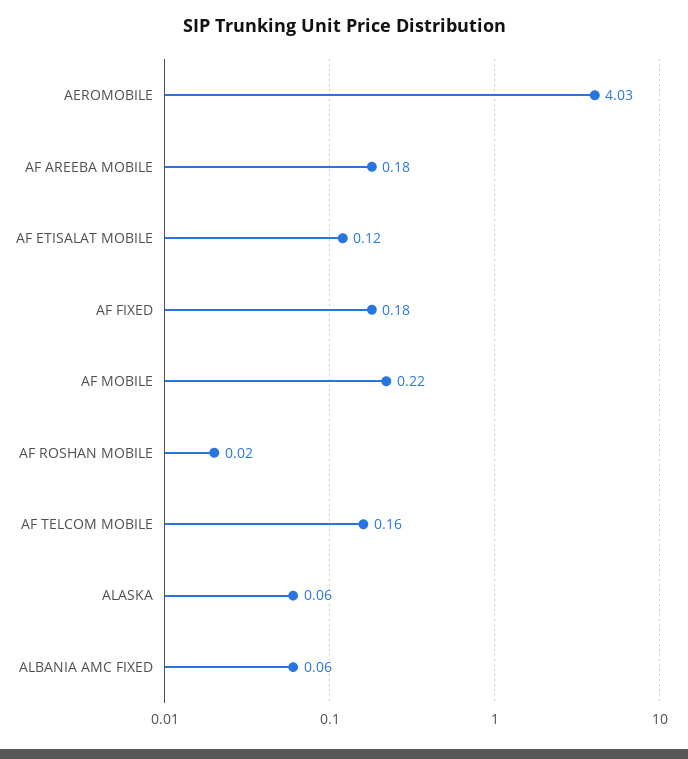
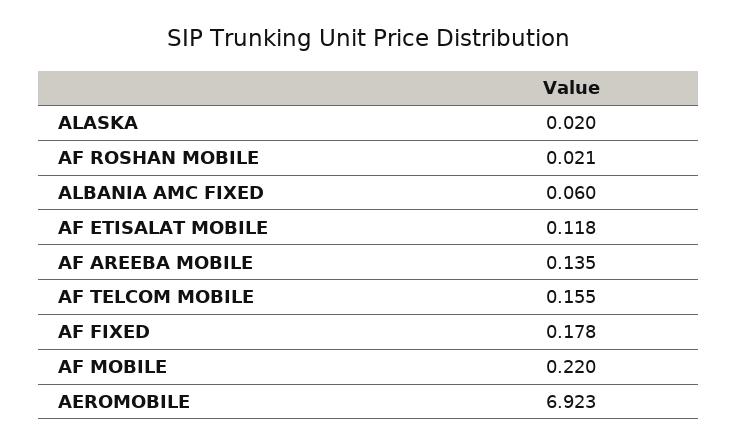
  {
-   "AEROMOBILE": 4.03,
+   "AEROMOBILE": 6.923,
-   "AF AREEBA MOBILE": 0.18,
+   "AF AREEBA MOBILE": 0.135,
    "AF ETISALAT MOBILE": 0.118,
    "AF FIXED": 0.178,
    "AF MOBILE": 0.22,
    "AF ROSHAN MOBILE": 0.021,
    "AF TELCOM MOBILE": 0.155,
-   "ALASKA": 0.06,
+   "ALASKA": 0.02,
    "ALBANIA AMC FIXED": 0.06
  }

